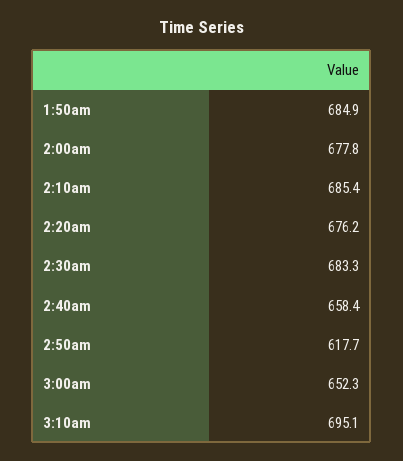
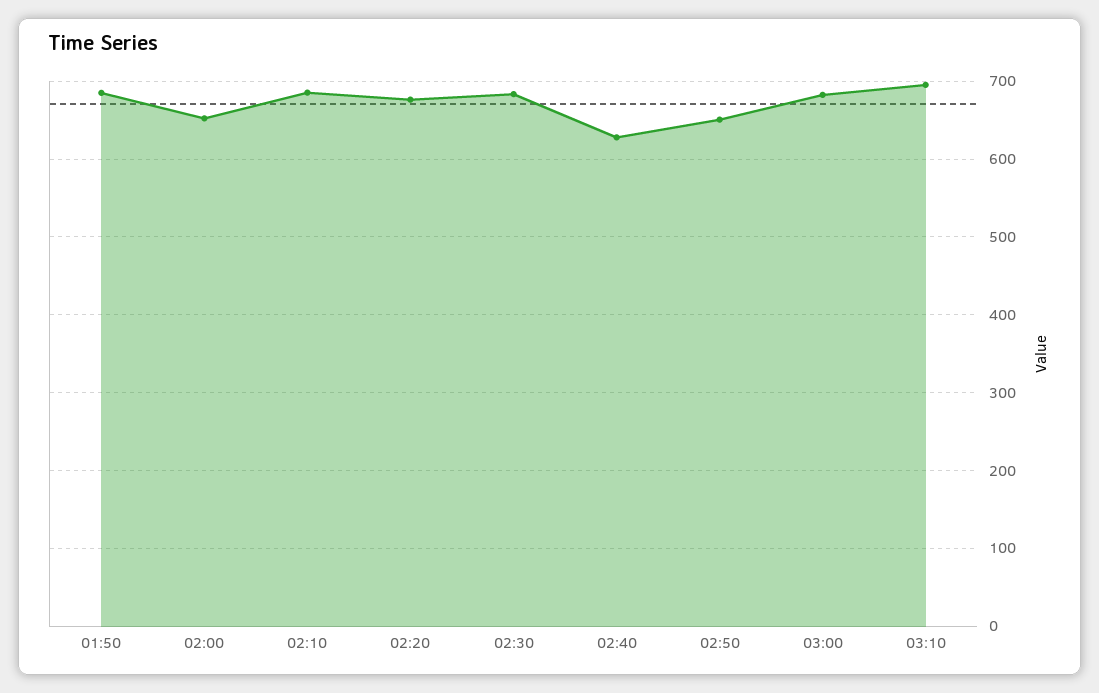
  {
    "1:50am": 684.9,
-   "2:00am": 677.8,
+   "2:00am": 650,
    "2:10am": 685.4,
    "2:20am": 676.2,
    "2:30am": 683.3,
-   "2:40am": 658.4,
+   "2:40am": 630,
-   "2:50am": 617.7,
+   "2:50am": 650,
-   "3:00am": 652.3,
+   "3:00am": 680,
    "3:10am": 695.1
  }

